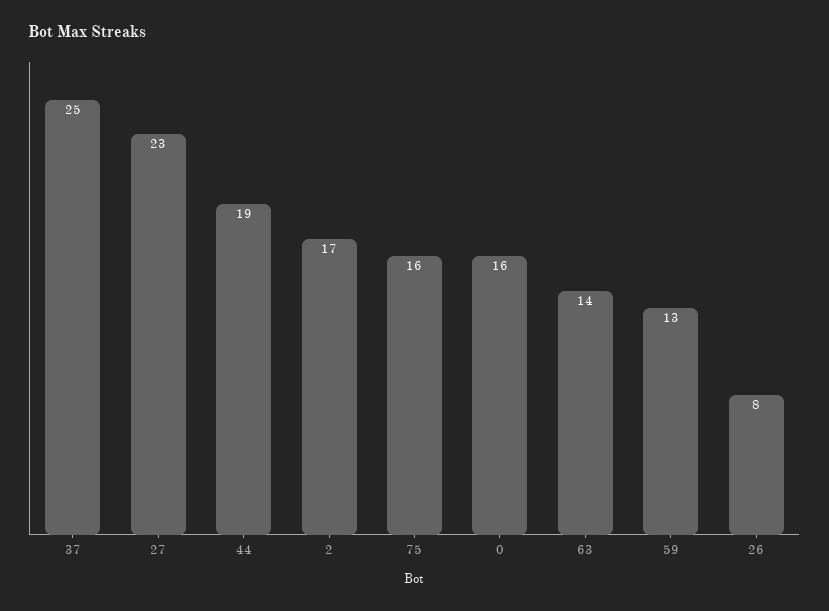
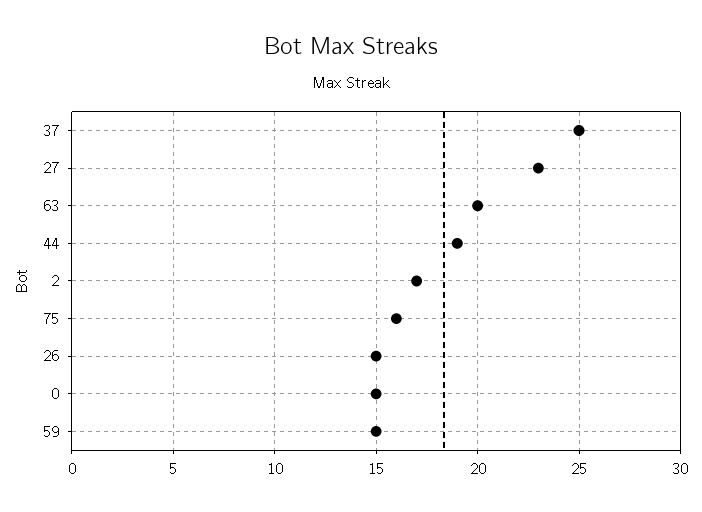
  {
    "37": 25,
    "27": 23,
    "44": 19,
    "2": 17,
    "75": 16,
-   "0": 16,
+   "0": 15,
-   "63": 14,
+   "63": 20,
-   "59": 13,
+   "59": 15,
-   "26": 8
+   "26": 15
  }

